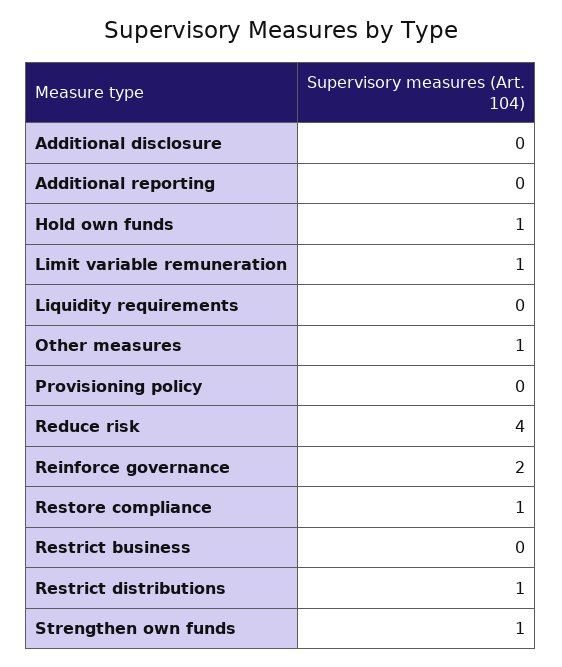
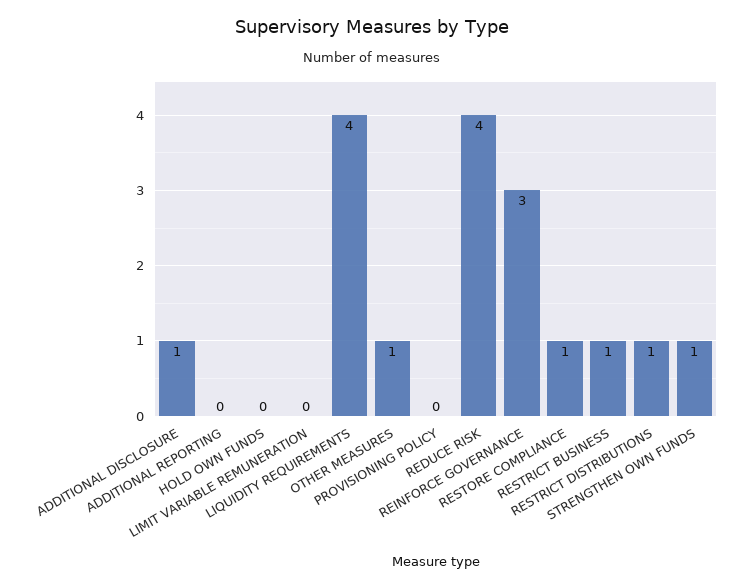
  {
-   "Additional disclosure": 0,
+   "Additional disclosure": 1,
    "Additional reporting": 0,
-   "Hold own funds": 1,
+   "Hold own funds": 0,
-   "Limit variable remuneration": 1,
+   "Limit variable remuneration": 0,
-   "Liquidity requirements": 0,
+   "Liquidity requirements": 4,
    "Other measures": 1,
    "Provisioning policy": 0,
    "Reduce risk": 4,
-   "Reinforce governance": 2,
+   "Reinforce governance": 3,
    "Restore compliance": 1,
-   "Restrict business": 0,
+   "Restrict business": 1,
    "Restrict distributions": 1,
    "Strengthen own funds": 1
  }

